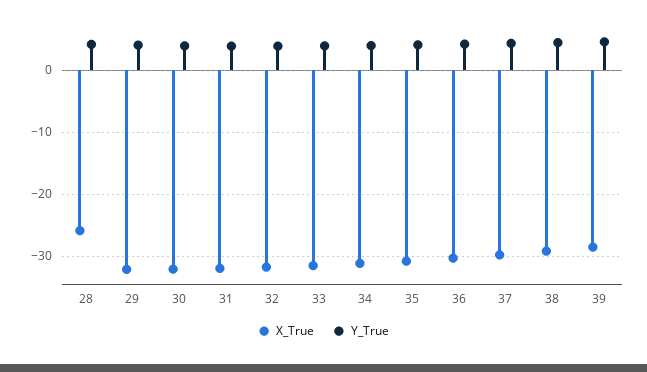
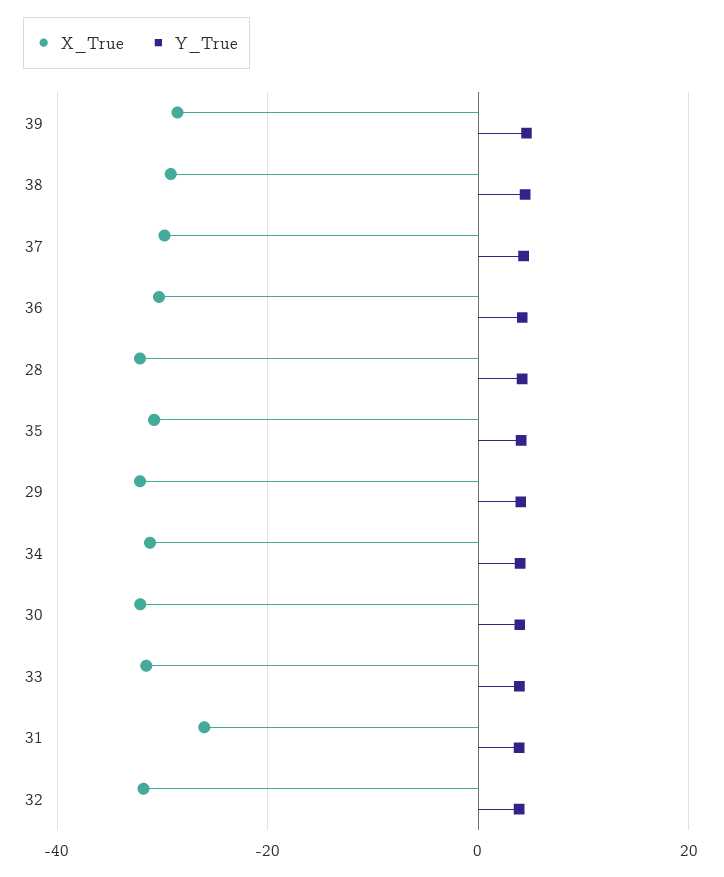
  {
    "X_True": {
-     "28": -26,
+     "28": -32,
      "29": -32,
      "30": -32,
-     "31": -32,
+     "31": -26,
      "32": -32,
      "33": -32,
      "34": -31,
      "35": -31,
      "36": -30,
      "37": -30,
      "38": -29,
      "39": -29
    },
    "Y_True": {
      "28": 4,
      "29": 4,
      "30": 4,
      "31": 4,
      "32": 4,
      "33": 4,
      "34": 4,
      "35": 4,
      "36": 4,
      "37": 4,
      "38": 4,
      "39": 5
    }
  }

